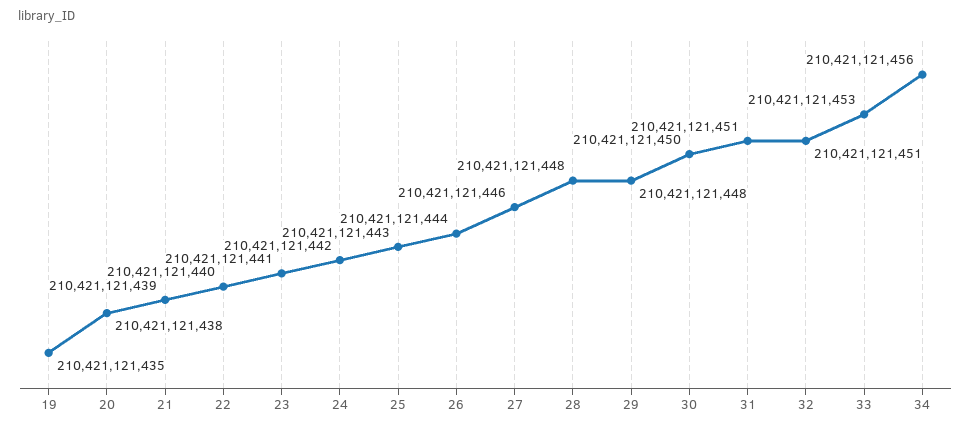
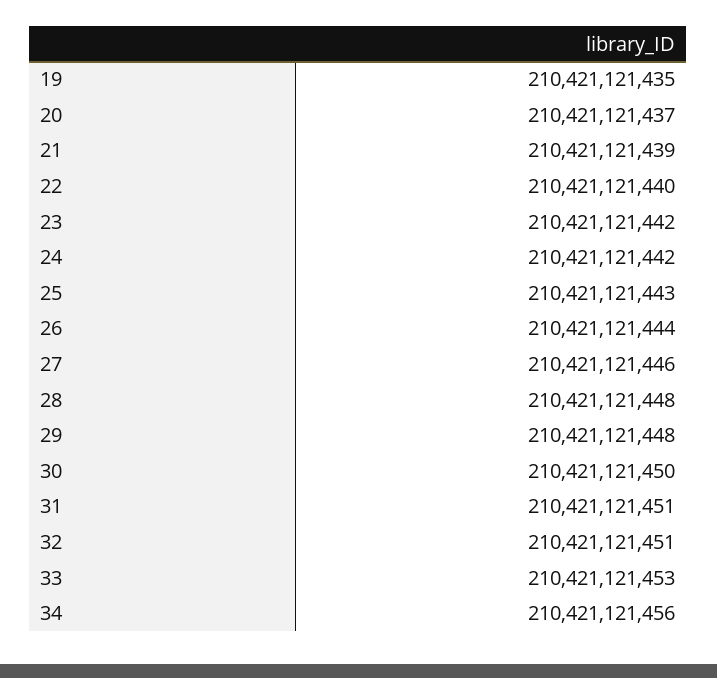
  {
    "19": 210421121435,
-   "20": 210421121438,
+   "20": 210421121437,
    "21": 210421121439,
    "22": 210421121440,
-   "23": 210421121441,
+   "23": 210421121442,
    "24": 210421121442,
    "25": 210421121443,
    "26": 210421121444,
    "27": 210421121446,
    "28": 210421121448,
    "29": 210421121448,
    "30": 210421121450,
    "31": 210421121451,
    "32": 210421121451,
    "33": 210421121453,
    "34": 210421121456
  }

